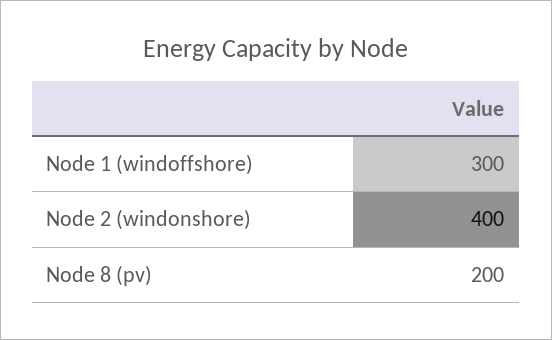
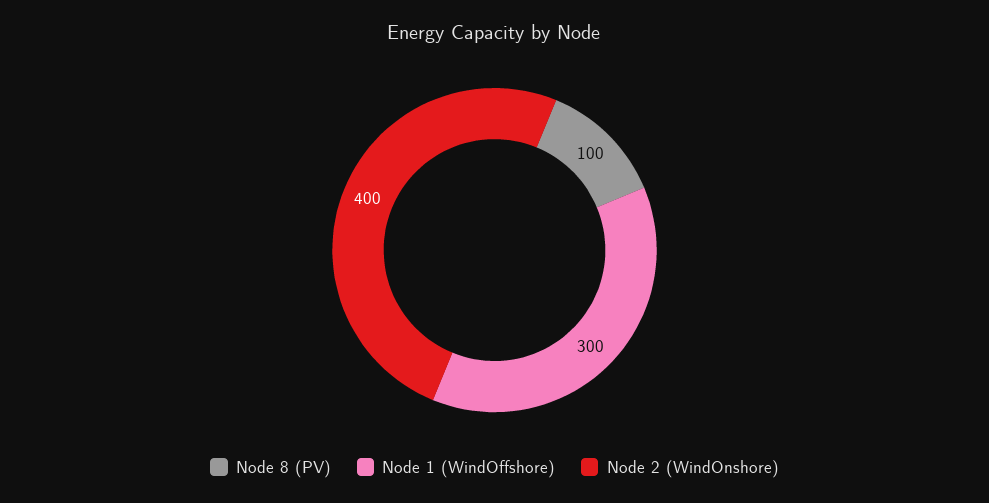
  {
    "Node 1 (windoffshore)": 300,
    "Node 2 (windonshore)": 400,
-   "Node 8 (pv)": 200
+   "Node 8 (pv)": 100
  }

